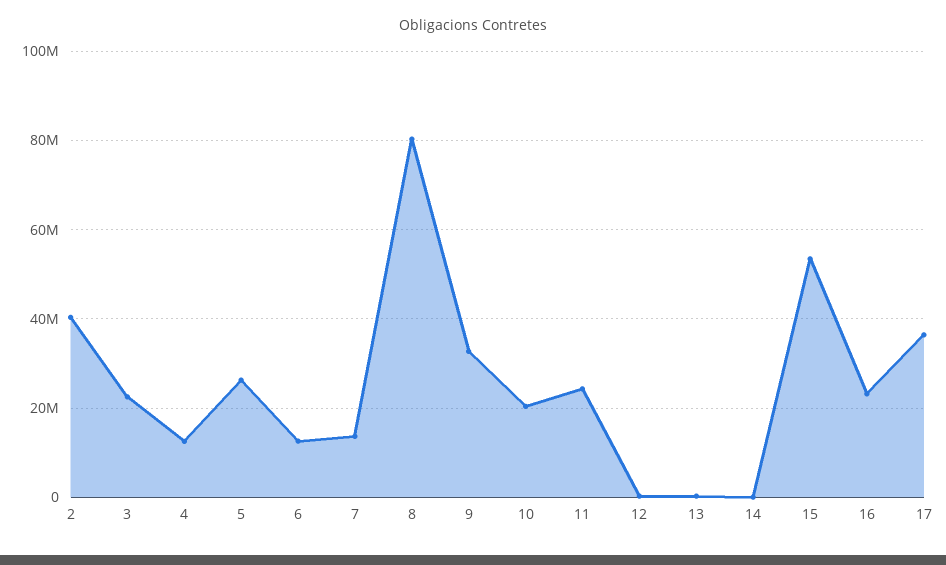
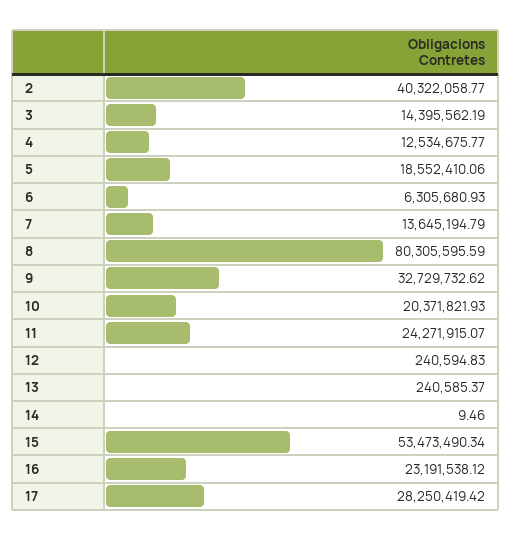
  {
    "2": 40322058.77,
-   "3": 22000000,
+   "3": 14395562.19,
    "4": 12534675.77,
-   "5": 26000000,
+   "5": 18552410.06,
-   "6": 12000000,
+   "6": 6305680.93,
    "7": 13645194.79,
    "8": 80305595.59,
    "9": 32729732.62,
    "10": 20371821.93,
    "11": 24271915.07,
    "12": 240594.83,
    "13": 240585.37,
    "14": 9.46,
    "15": 53473490.34,
    "16": 23191538.12,
-   "17": 36000000
+   "17": 28250419.42
  }

